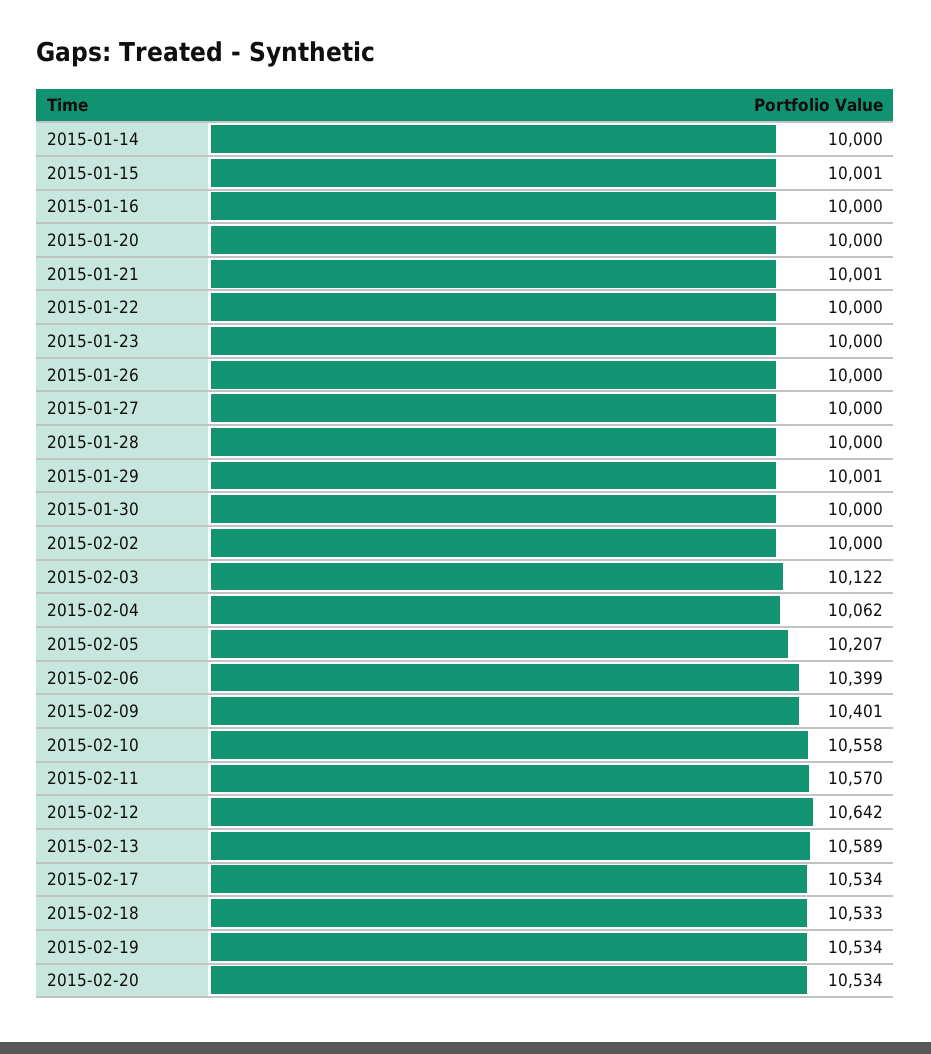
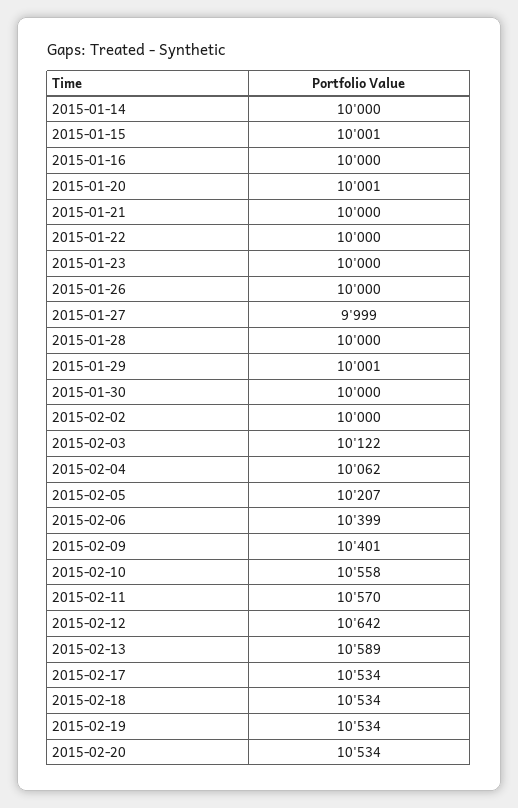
  {
    "2015-01-14": 10000,
    "2015-01-15": 10001,
    "2015-01-16": 10000,
-   "2015-01-20": 10000,
+   "2015-01-20": 10001,
-   "2015-01-21": 10001,
+   "2015-01-21": 10000,
    "2015-01-22": 10000,
    "2015-01-23": 10000,
    "2015-01-26": 10000,
-   "2015-01-27": 10000,
+   "2015-01-27": 9999,
    "2015-01-28": 10000,
    "2015-01-29": 10001,
    "2015-01-30": 10000,
    "2015-02-02": 10000,
    "2015-02-03": 10122,
    "2015-02-04": 10062,
    "2015-02-05": 10207,
    "2015-02-06": 10399,
    "2015-02-09": 10401,
    "2015-02-10": 10558,
    "2015-02-11": 10570,
    "2015-02-12": 10642,
    "2015-02-13": 10589,
    "2015-02-17": 10534,
-   "2015-02-18": 10533,
+   "2015-02-18": 10534,
    "2015-02-19": 10534,
    "2015-02-20": 10534
  }

